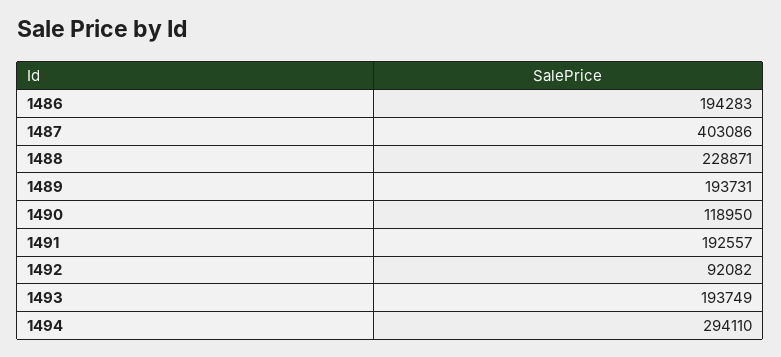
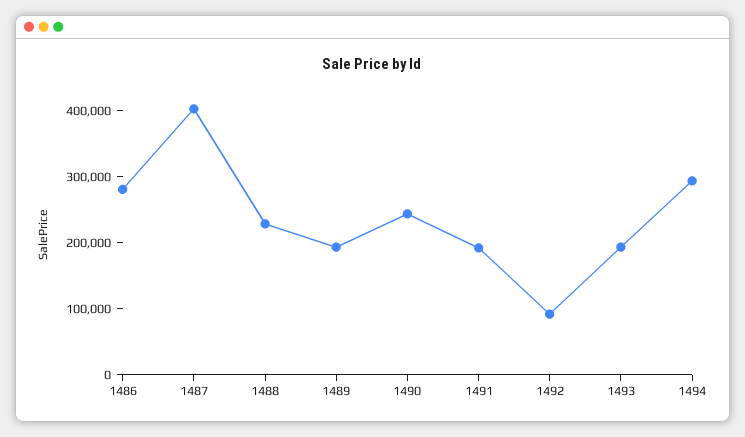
  {
-   "1486": 194283,
+   "1486": 280000,
    "1487": 403086,
    "1488": 228871,
    "1489": 193731,
-   "1490": 118950,
+   "1490": 240000,
    "1491": 192557,
    "1492": 92082,
    "1493": 193749,
    "1494": 294110
  }

